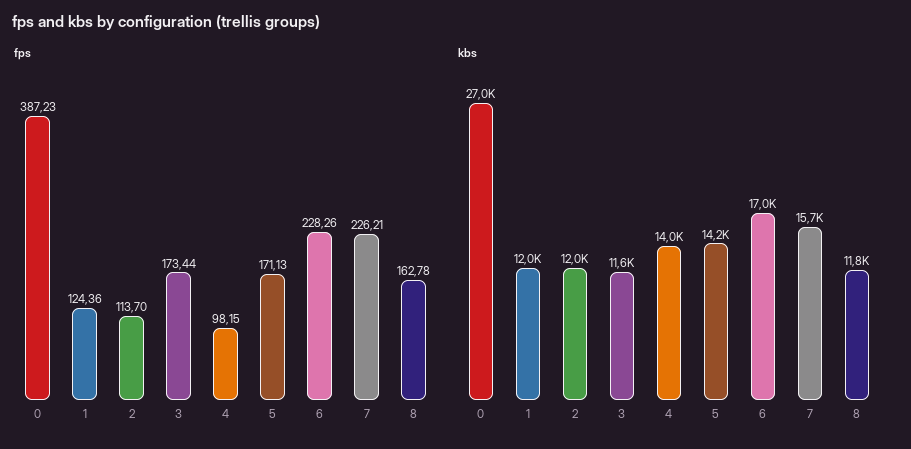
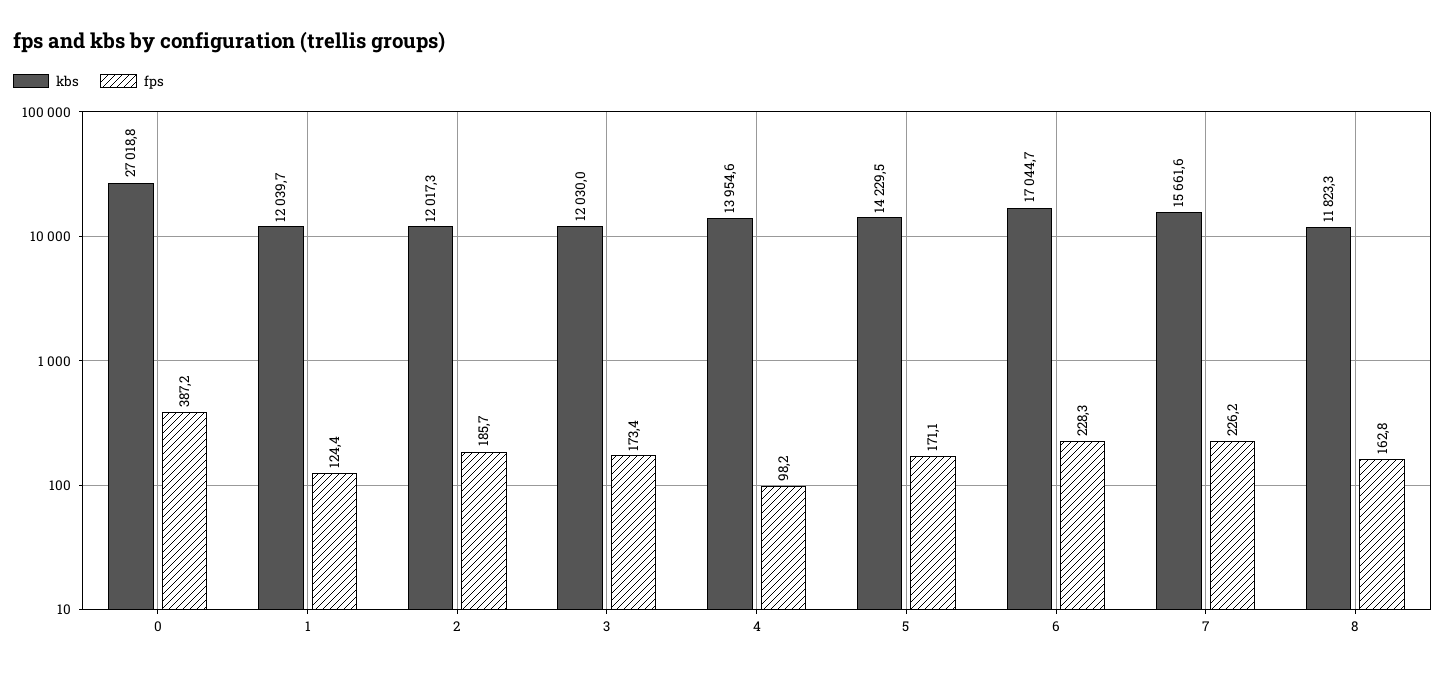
  {
    "fps": {
      "0": 387.23,
      "1": 124.36,
-     "2": 113.7,
+     "2": 185.7,
      "3": 173.44,
      "4": 98.15,
      "5": 171.13,
      "6": 228.26,
      "7": 226.21,
      "8": 162.78
    },
    "kbs": {
      "0": 27018.8,
      "1": 12039.7,
      "2": 12017.3,
-     "3": 11600,
+     "3": 12030,
      "4": 13954.6,
      "5": 14229.5,
      "6": 17044.7,
      "7": 15661.6,
      "8": 11823.3
    }
  }

